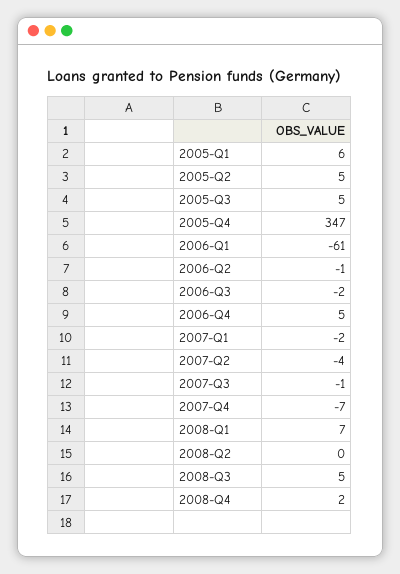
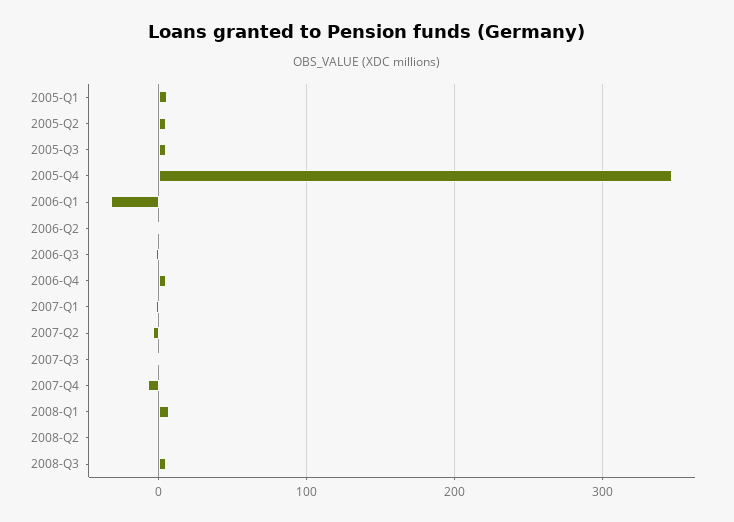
  {
    "2005-Q1": 6,
    "2005-Q2": 5,
    "2005-Q3": 5,
    "2005-Q4": 347,
-   "2006-Q1": -61,
+   "2006-Q1": -30,
    "2006-Q2": -1,
    "2006-Q3": -2,
    "2006-Q4": 5,
    "2007-Q1": -2,
    "2007-Q2": -4,
    "2007-Q3": -1,
    "2007-Q4": -7,
    "2008-Q1": 7,
    "2008-Q2": 0,
-   "2008-Q3": 5,
+   "2008-Q3": 5
-   "2008-Q4": 2
  }

